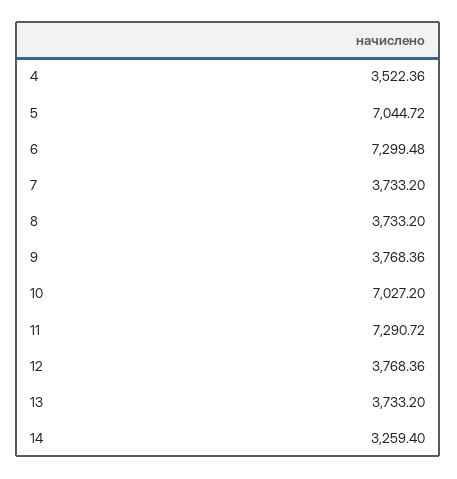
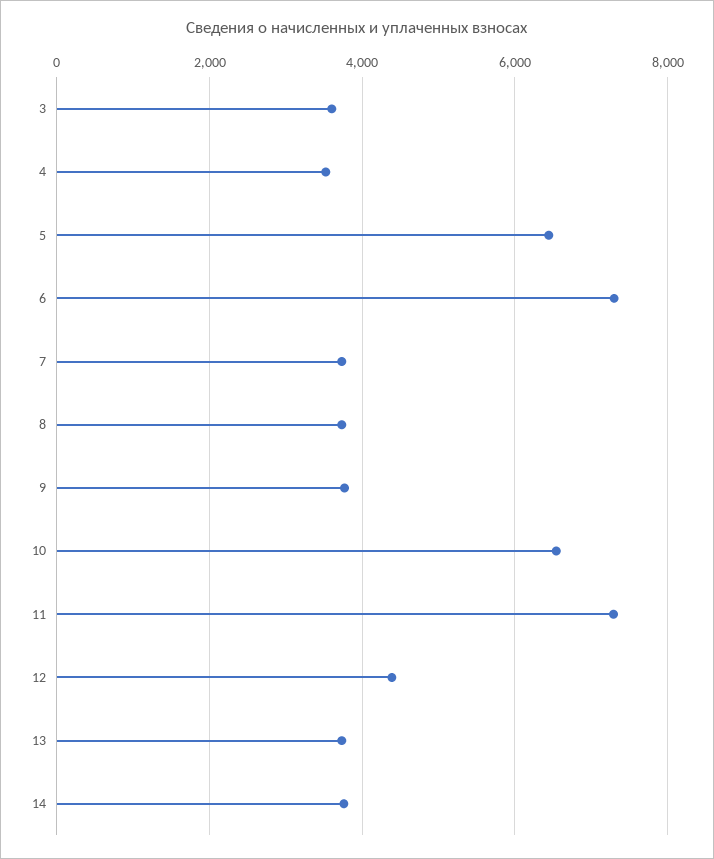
  {
    "4": 3522.36,
-   "5": 7044.72,
+   "5": 6400,
    "6": 7299.48,
    "7": 3733.2,
    "8": 3733.2,
    "9": 3768.36,
-   "10": 7027.2,
+   "10": 6600,
    "11": 7290.72,
-   "12": 3768.36,
+   "12": 4400,
    "13": 3733.2,
-   "14": 3259.4
+   "14": 3800,
+   "3": 3600
  }

